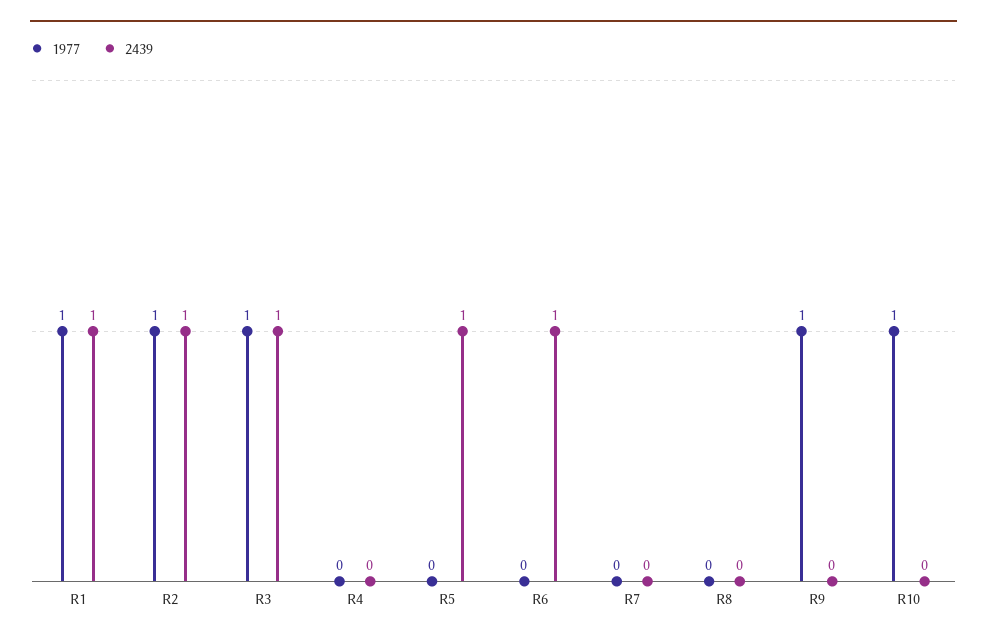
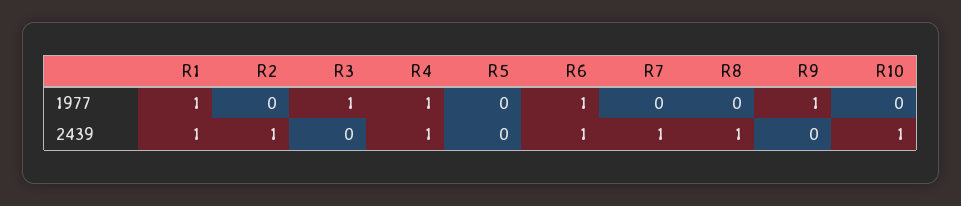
  {
    "1977": {
      "R1": 1,
-     "R2": 1,
+     "R2": 0,
      "R3": 1,
-     "R4": 0,
+     "R4": 1,
      "R5": 0,
-     "R6": 0,
+     "R6": 1,
      "R7": 0,
      "R8": 0,
      "R9": 1,
-     "R10": 1
+     "R10": 0
    },
    "2439": {
      "R1": 1,
      "R2": 1,
-     "R3": 1,
+     "R3": 0,
-     "R4": 0,
+     "R4": 1,
-     "R5": 1,
+     "R5": 0,
      "R6": 1,
-     "R7": 0,
+     "R7": 1,
-     "R8": 0,
+     "R8": 1,
      "R9": 0,
-     "R10": 0
+     "R10": 1
    }
  }

